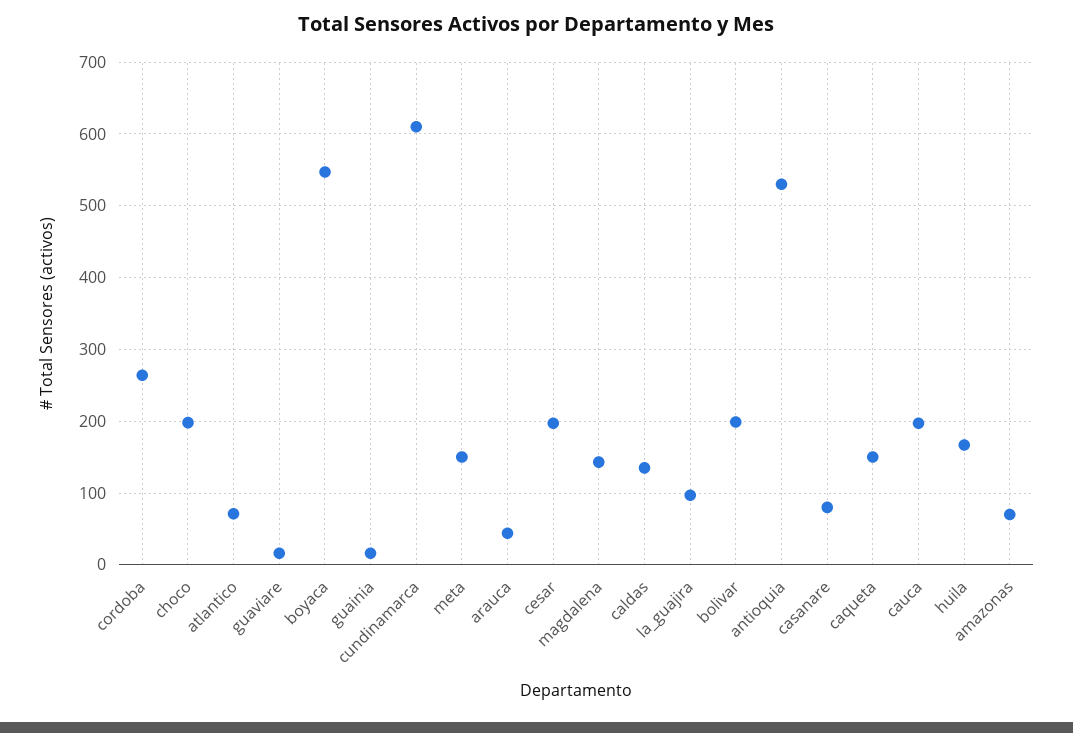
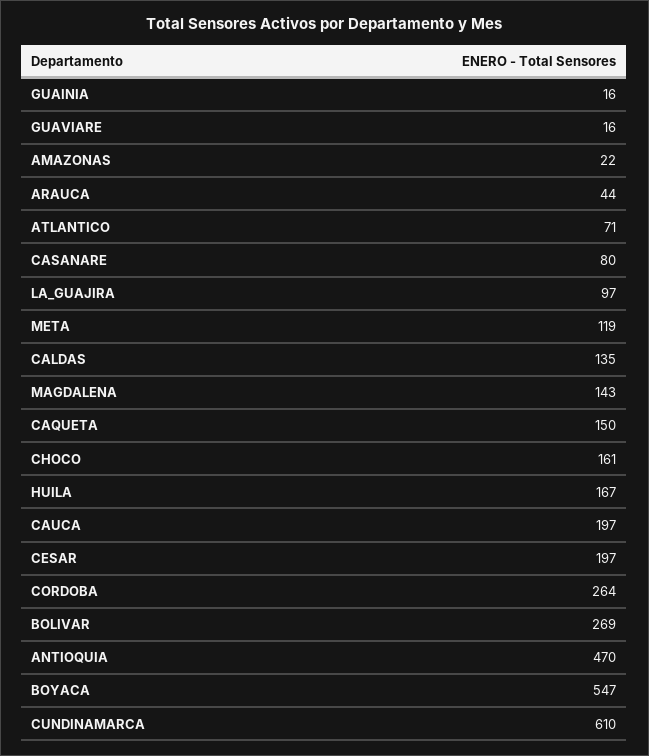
  {
    "cordoba": 264,
-   "choco": 200,
+   "choco": 161,
    "atlantico": 71,
    "guaviare": 16,
    "boyaca": 547,
    "guainia": 16,
    "cundinamarca": 610,
-   "meta": 150,
+   "meta": 119,
    "arauca": 44,
    "cesar": 197,
    "magdalena": 143,
    "caldas": 135,
    "la_guajira": 97,
-   "bolivar": 200,
+   "bolivar": 269,
-   "antioquia": 530,
+   "antioquia": 470,
    "casanare": 80,
    "caqueta": 150,
    "cauca": 197,
    "huila": 167,
-   "amazonas": 70
+   "amazonas": 22
  }

